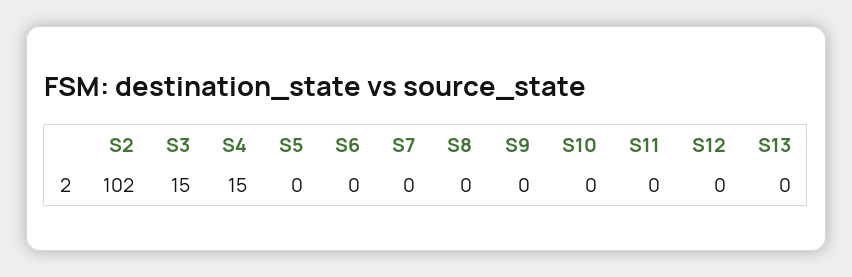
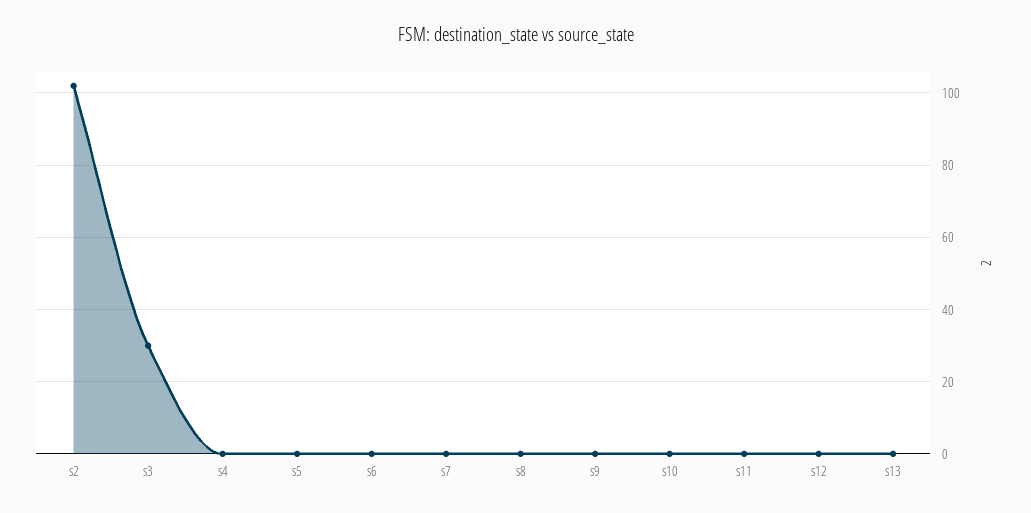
  {
    "S2": 102,
-   "S3": 15,
+   "S3": 30,
-   "S4": 15,
+   "S4": 0,
    "S5": 0,
    "S6": 0,
    "S7": 0,
    "S8": 0,
    "S9": 0,
    "S10": 0,
    "S11": 0,
    "S12": 0,
    "S13": 0
  }

